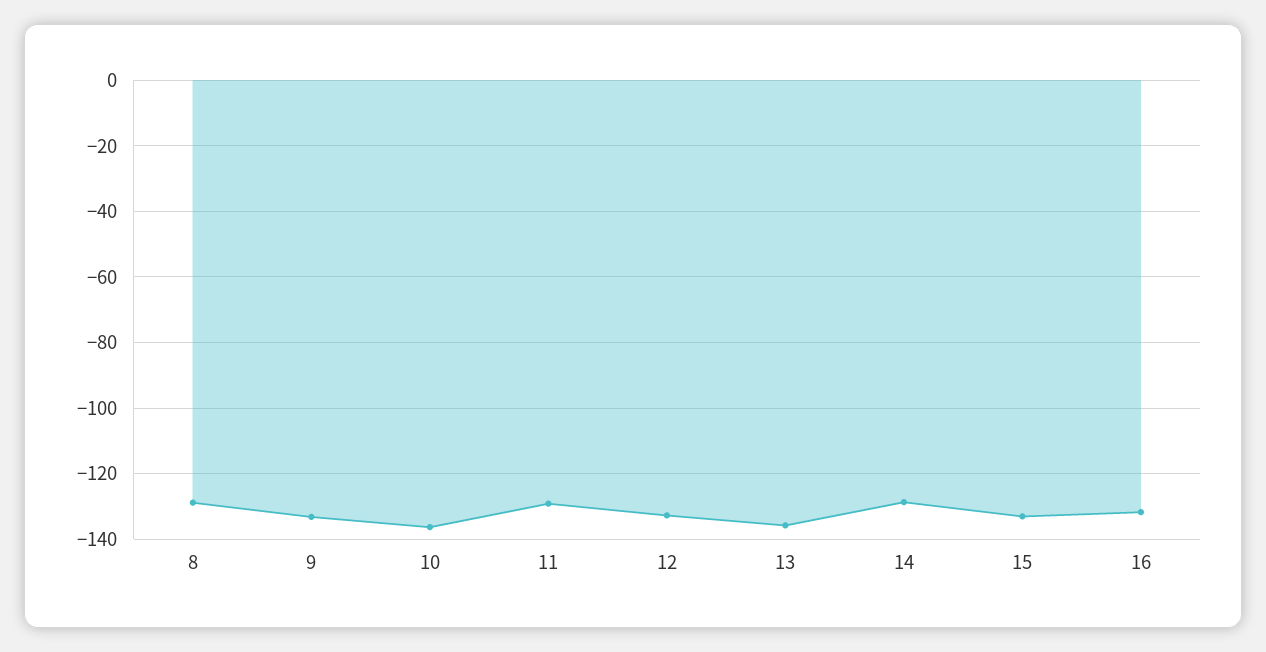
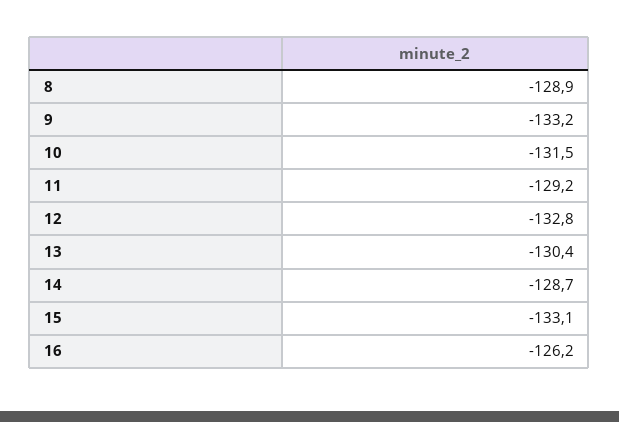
  {
    "8": -128.9,
    "9": -133.2,
-   "10": -136,
+   "10": -131.5,
    "11": -129.2,
    "12": -132.8,
-   "13": -136,
+   "13": -130.4,
    "14": -128.7,
    "15": -133.1,
-   "16": -132
+   "16": -126.2
  }

